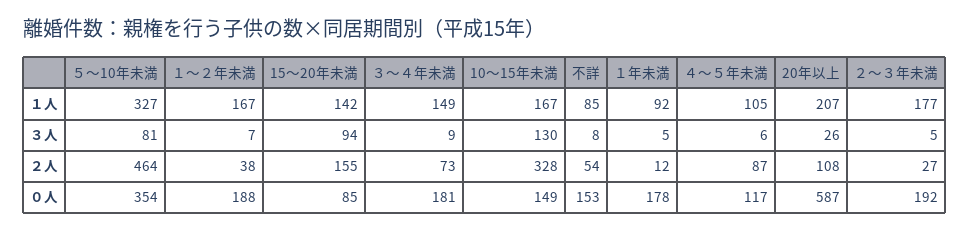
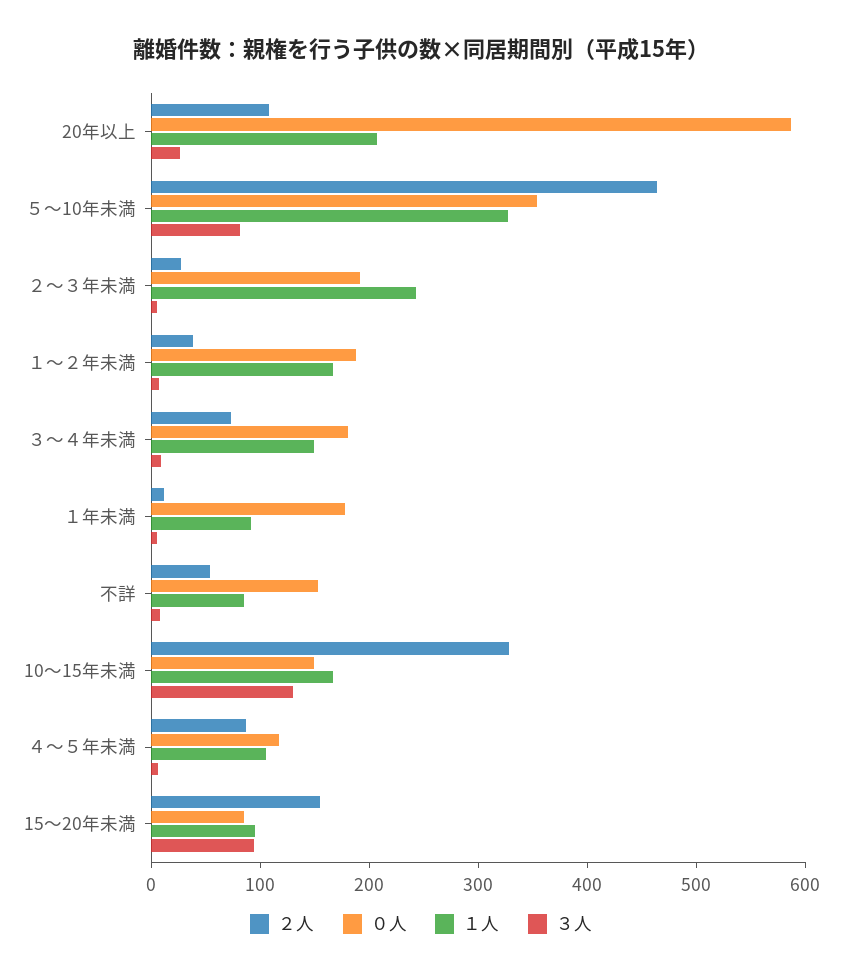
  {
    "１人": {
      "５～10年未満": 327,
      "１～２年未満": 167,
-     "15～20年未満": 142,
+     "15～20年未満": 100,
      "３～４年未満": 149,
      "10～15年未満": 167,
      "不詳": 85,
      "１年未満": 92,
      "４～５年未満": 105,
      "20年以上": 207,
-     "２～３年未満": 177
+     "２～３年未満": 240
    },
    "３人": {
      "５～10年未満": 81,
      "１～２年未満": 7,
      "15～20年未満": 94,
      "３～４年未満": 9,
      "10～15年未満": 130,
      "不詳": 8,
      "１年未満": 5,
      "４～５年未満": 6,
      "20年以上": 26,
      "２～３年未満": 5
    },
    "２人": {
      "５～10年未満": 464,
      "１～２年未満": 38,
      "15～20年未満": 155,
      "３～４年未満": 73,
      "10～15年未満": 328,
      "不詳": 54,
      "１年未満": 12,
      "４～５年未満": 87,
      "20年以上": 108,
      "２～３年未満": 27
    },
    "０人": {
      "５～10年未満": 354,
      "１～２年未満": 188,
      "15～20年未満": 85,
      "３～４年未満": 181,
      "10～15年未満": 149,
      "不詳": 153,
      "１年未満": 178,
      "４～５年未満": 117,
      "20年以上": 587,
      "２～３年未満": 192
    }
  }

